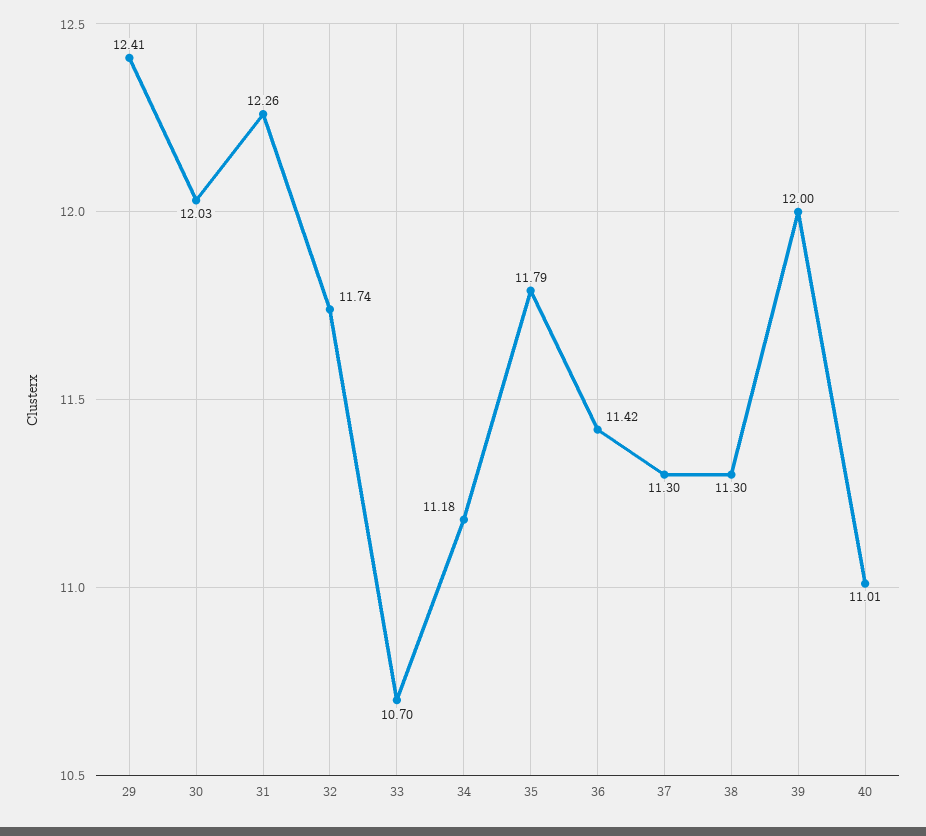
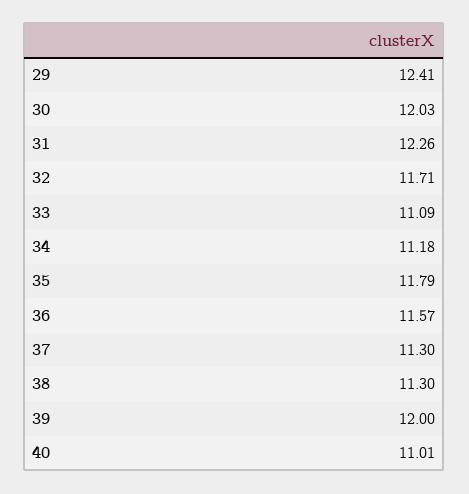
  {
    "29": 12.41,
    "30": 12.03,
    "31": 12.26,
-   "32": 11.74,
+   "32": 11.71,
-   "33": 10.7,
+   "33": 11.09,
    "34": 11.18,
    "35": 11.79,
-   "36": 11.42,
+   "36": 11.57,
    "37": 11.3,
    "38": 11.3,
    "39": 12,
    "40": 11.01
  }

